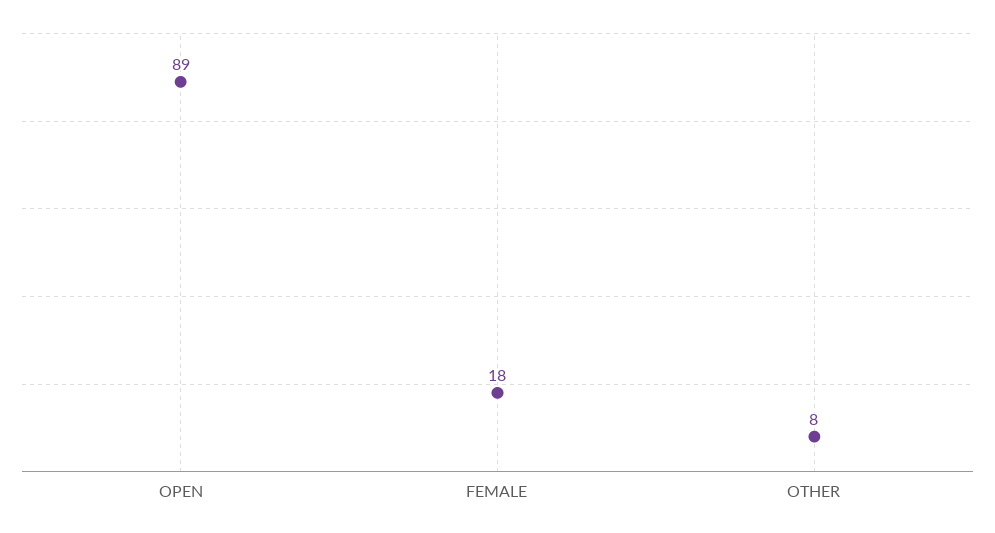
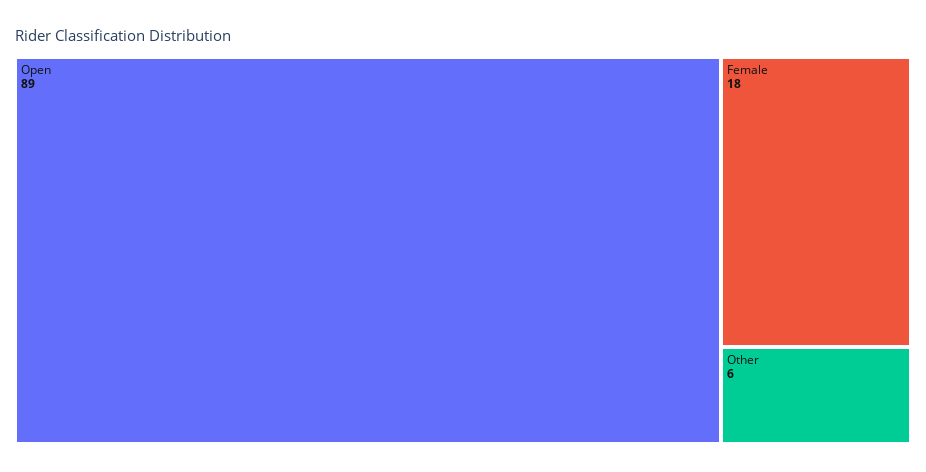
  {
    "OPEN": 89,
    "FEMALE": 18,
-   "OTHER": 8
+   "OTHER": 6
  }

